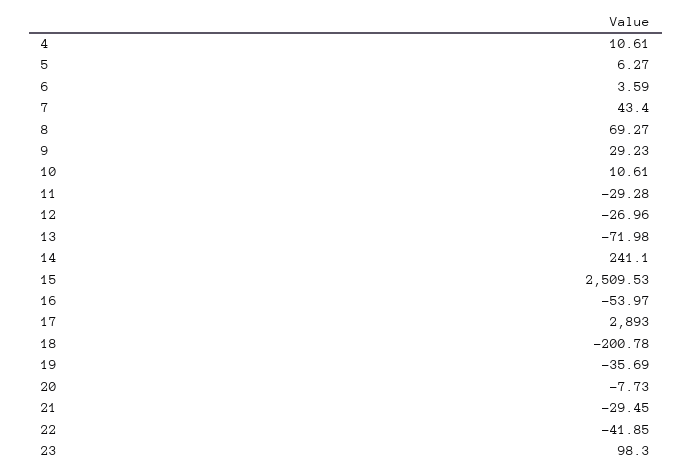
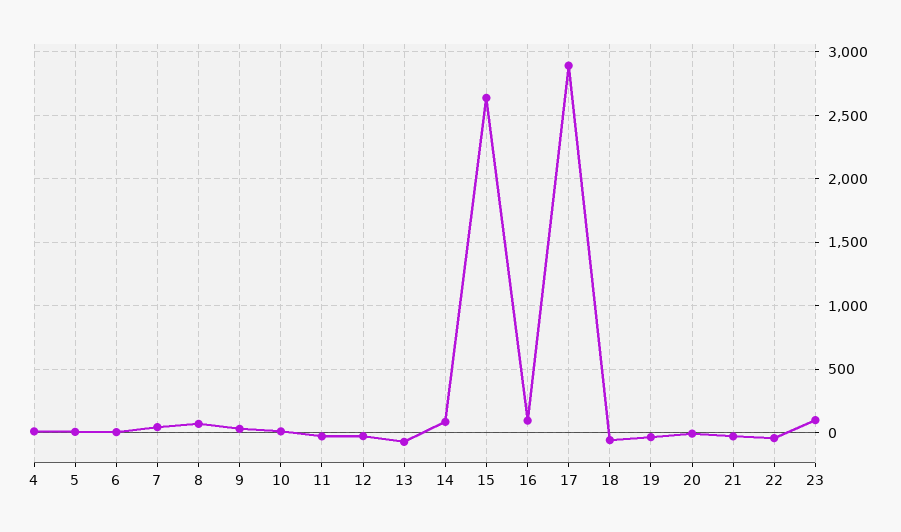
  {
    "4": 10.61,
    "5": 6.27,
    "6": 3.59,
    "7": 43.4,
    "8": 69.27,
    "9": 29.23,
    "10": 10.61,
    "11": -29.28,
    "12": -26.96,
    "13": -71.98,
-   "14": 241.1,
+   "14": 100,
-   "15": 2509.53,
+   "15": 2650,
-   "16": -53.97,
+   "16": 100,
    "17": 2893,
-   "18": -200.78,
+   "18": -50,
    "19": -35.69,
    "20": -7.73,
    "21": -29.45,
    "22": -41.85,
    "23": 98.3
  }

